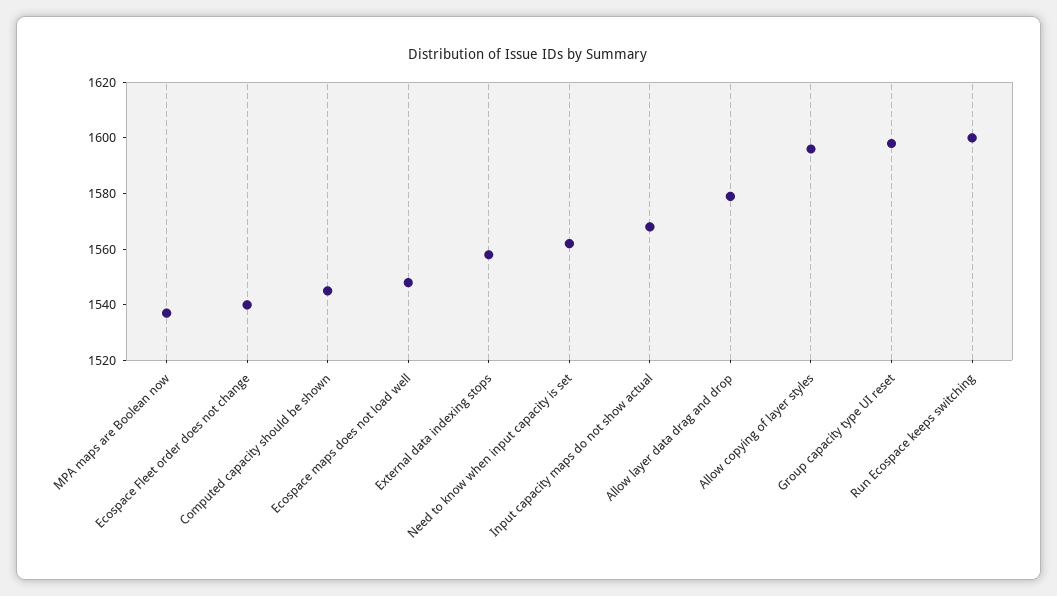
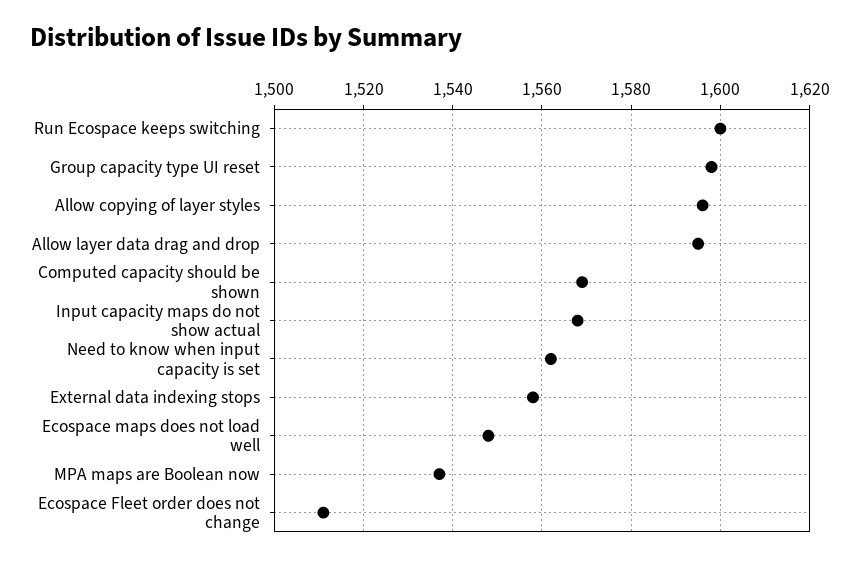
  {
    "MPA maps are Boolean now": 1535,
-   "Ecospace Fleet order does not change": 1540,
+   "Ecospace Fleet order does not change": 1510,
-   "Computed capacity should be shown": 1545,
+   "Computed capacity should be shown": 1570,
    "Ecospace maps does not load well": 1550,
    "External data indexing stops": 1560,
    "Need to know when input capacity is set": 1560,
    "Input capacity maps do not show actual": 1570,
-   "Allow layer data drag and drop": 1580,
+   "Allow layer data drag and drop": 1595,
    "Allow copying of layer styles": 1595,
    "Group capacity type UI reset": 1600,
    "Run Ecospace keeps switching": 1600
  }

